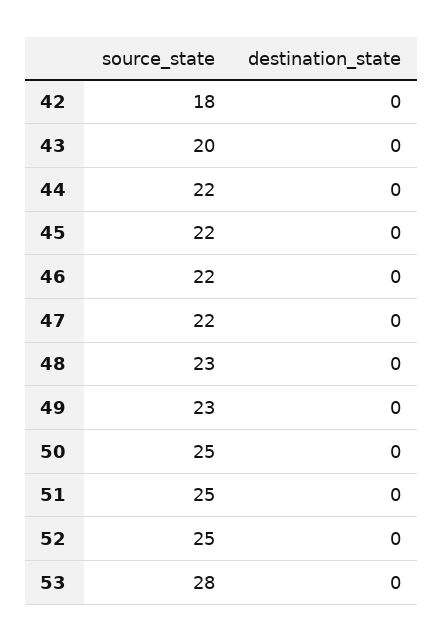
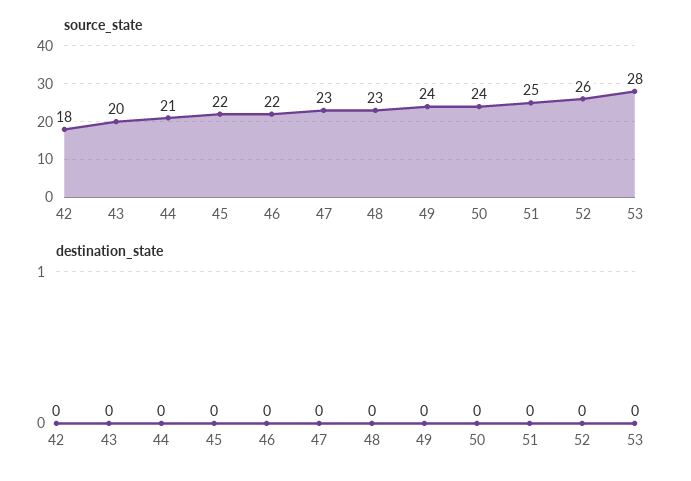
  {
    "source_state": {
      "42": 18,
      "43": 20,
-     "44": 22,
+     "44": 21,
      "45": 22,
      "46": 22,
-     "47": 22,
+     "47": 23,
      "48": 23,
-     "49": 23,
+     "49": 24,
-     "50": 25,
+     "50": 24,
      "51": 25,
-     "52": 25,
+     "52": 26,
      "53": 28
    },
    "destination_state": {
      "42": 0,
      "43": 0,
      "44": 0,
      "45": 0,
      "46": 0,
      "47": 0,
      "48": 0,
      "49": 0,
      "50": 0,
      "51": 0,
      "52": 0,
      "53": 0
    }
  }

